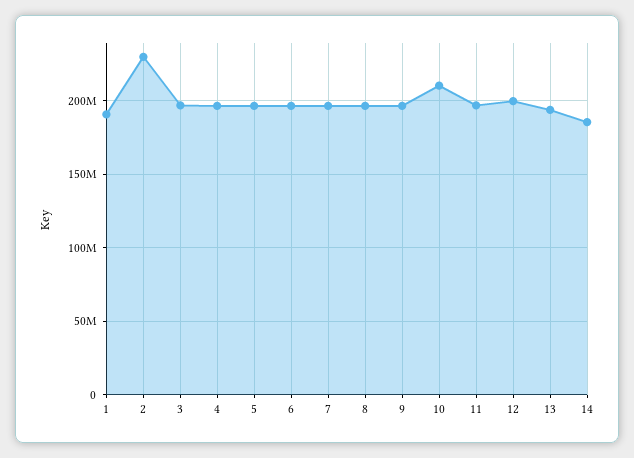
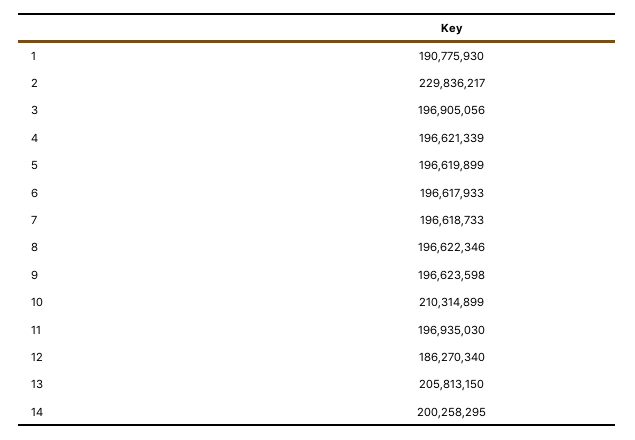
  {
    "1": 190775930,
    "2": 229836217,
    "3": 196905056,
    "4": 196621339,
    "5": 196619899,
    "6": 196617933,
    "7": 196618733,
    "8": 196622346,
    "9": 196623598,
    "10": 210314899,
    "11": 196935030,
-   "12": 200000000,
+   "12": 186270340,
-   "13": 195000000,
+   "13": 205813150,
-   "14": 185000000
+   "14": 200258295
  }

